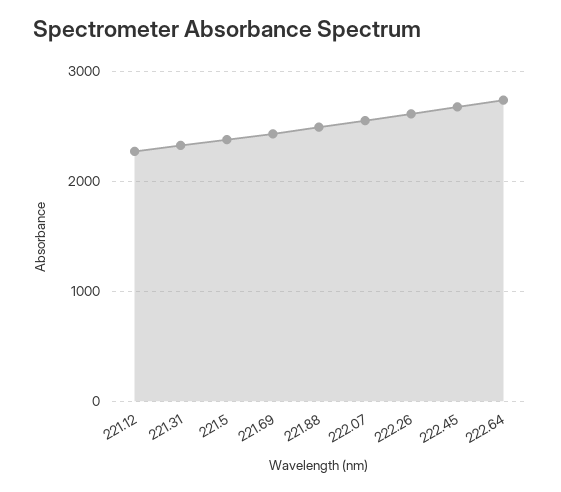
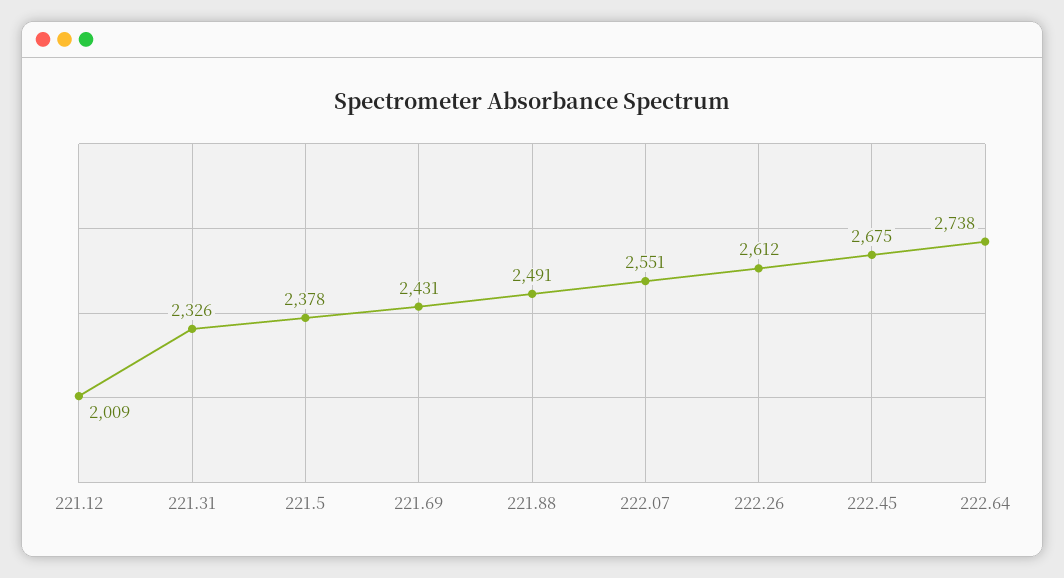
  {
-   "221.12": 2300,
+   "221.12": 2009,
    "221.31": 2326,
    "221.5": 2378,
    "221.69": 2431,
    "221.88": 2491,
    "222.07": 2551,
    "222.26": 2612,
    "222.45": 2675,
    "222.64": 2738
  }

